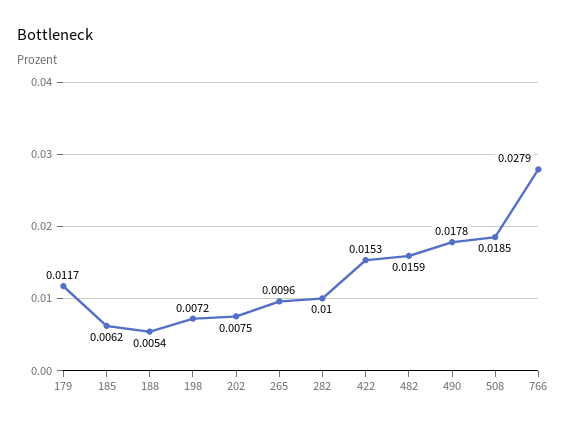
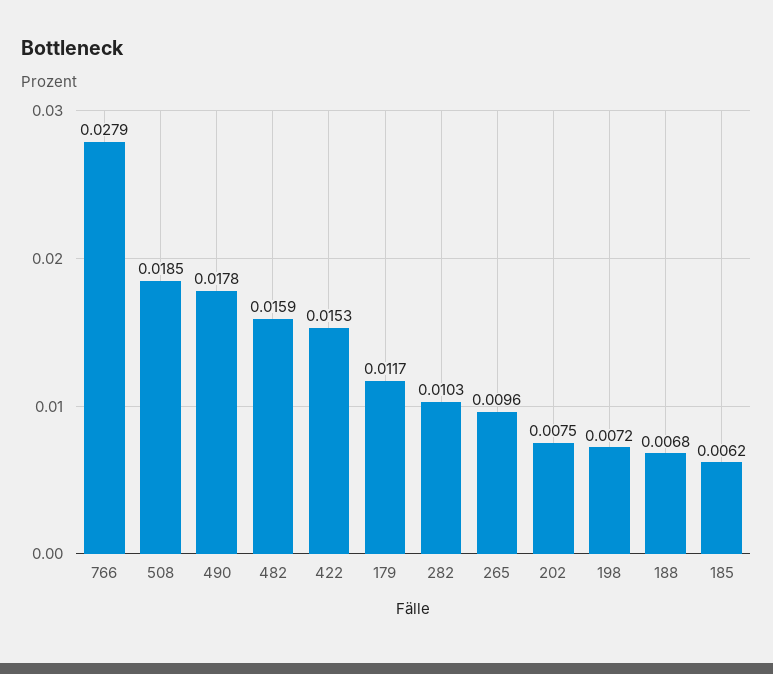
  {
    "179": 0.0117,
    "185": 0.0062,
-   "188": 0.0054,
+   "188": 0.0068,
    "198": 0.0072,
    "202": 0.0075,
    "265": 0.0096,
-   "282": 0.01,
+   "282": 0.0103,
    "422": 0.0153,
    "482": 0.0159,
    "490": 0.0178,
    "508": 0.0185,
    "766": 0.0279
  }

